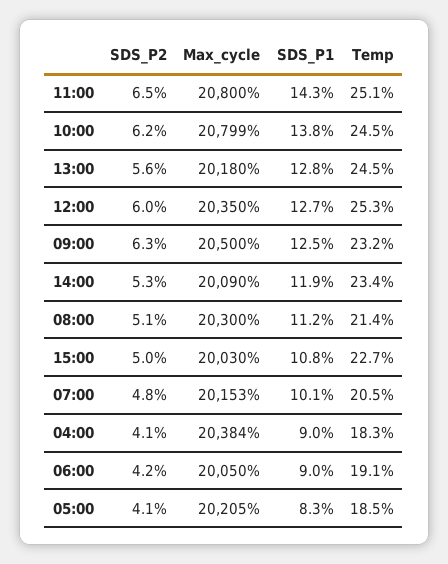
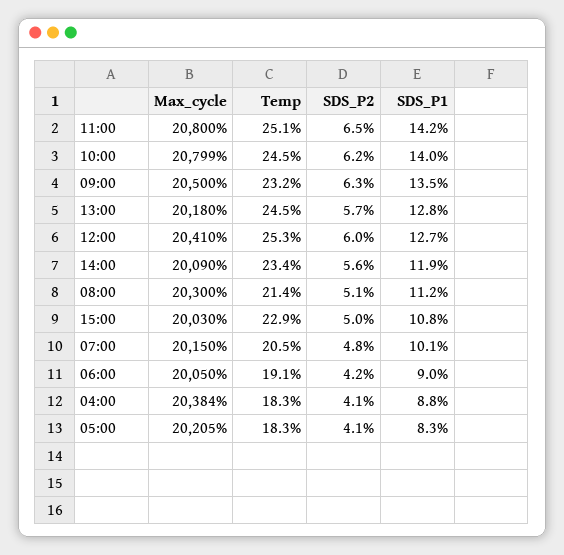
  {
    "SDS_P2": {
      "11:00": 6.5,
      "10:00": 6.2,
-     "13:00": 5.6,
+     "13:00": 5.7,
      "12:00": 6,
      "09:00": 6.3,
-     "14:00": 5.3,
+     "14:00": 5.6,
      "08:00": 5.1,
      "15:00": 5,
      "07:00": 4.8,
      "04:00": 4.1,
      "06:00": 4.2,
      "05:00": 4.1
    },
    "Max_cycle": {
      "11:00": 20800,
      "10:00": 20799,
      "13:00": 20180,
-     "12:00": 20350,
+     "12:00": 20410,
      "09:00": 20500,
      "14:00": 20090,
      "08:00": 20300,
      "15:00": 20030,
-     "07:00": 20153,
+     "07:00": 20150,
      "04:00": 20384,
      "06:00": 20050,
      "05:00": 20205
    },
    "SDS_P1": {
-     "11:00": 14.3,
+     "11:00": 14.2,
-     "10:00": 13.8,
+     "10:00": 14,
      "13:00": 12.8,
      "12:00": 12.7,
-     "09:00": 12.5,
+     "09:00": 13.5,
      "14:00": 11.9,
      "08:00": 11.2,
      "15:00": 10.8,
      "07:00": 10.1,
-     "04:00": 9,
+     "04:00": 8.8,
      "06:00": 9,
      "05:00": 8.3
    },
    "Temp": {
      "11:00": 25.1,
      "10:00": 24.5,
      "13:00": 24.5,
      "12:00": 25.3,
      "09:00": 23.2,
      "14:00": 23.4,
      "08:00": 21.4,
-     "15:00": 22.7,
+     "15:00": 22.9,
      "07:00": 20.5,
      "04:00": 18.3,
      "06:00": 19.1,
-     "05:00": 18.5
+     "05:00": 18.3
    }
  }

